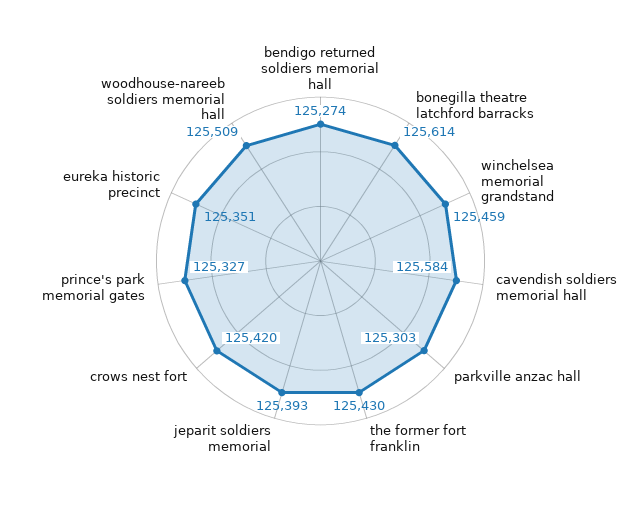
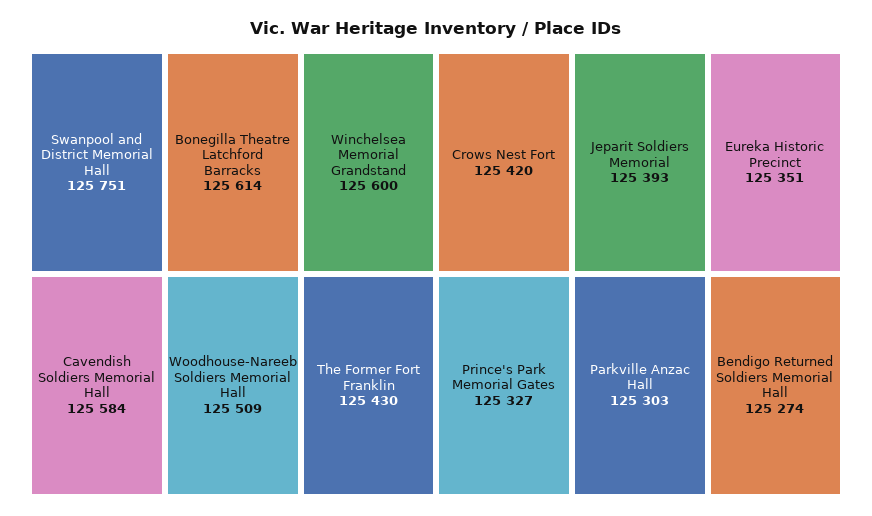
  {
    "bendigo returned soldiers memorial hall": 125274,
    "bonegilla theatre latchford barracks": 125614,
-   "winchelsea memorial grandstand": 125459,
+   "winchelsea memorial grandstand": 125600,
    "cavendish soldiers memorial hall": 125584,
    "parkville anzac hall": 125303,
    "the former fort franklin": 125430,
    "jeparit soldiers memorial": 125393,
    "crows nest fort": 125420,
    "prince's park memorial gates": 125327,
    "eureka historic precinct": 125351,
-   "woodhouse-nareeb soldiers memorial hall": 125509
+   "woodhouse-nareeb soldiers memorial hall": 125509,
+   "Swanpool and District Memorial Hall": 125751
  }

